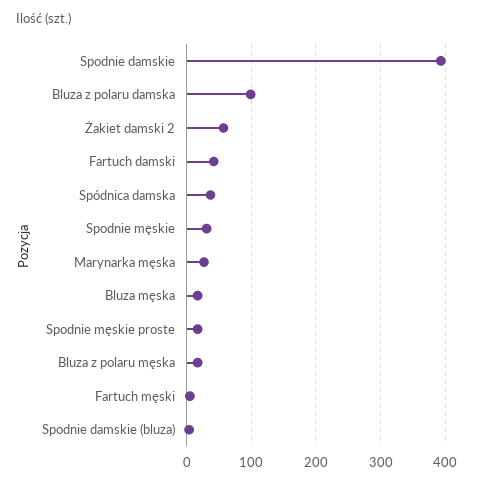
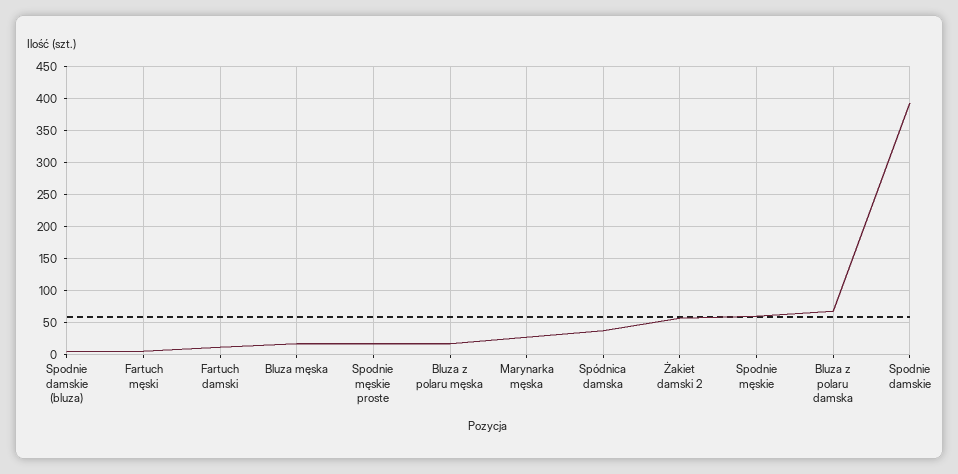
  {
    "Spodnie damskie": 390,
-   "Bluza z polaru damska": 100,
+   "Bluza z polaru damska": 70,
    "Żakiet damski 2": 60,
-   "Fartuch damski": 40,
+   "Fartuch damski": 10,
    "Spódnica damska": 40,
-   "Spodnie męskie": 30,
+   "Spodnie męskie": 60,
    "Marynarka męska": 30,
    "Bluza męska": 20,
    "Spodnie męskie proste": 20,
    "Bluza z polaru męska": 20,
    "Fartuch męski": 10,
    "Spodnie damskie (bluza)": 0
  }

